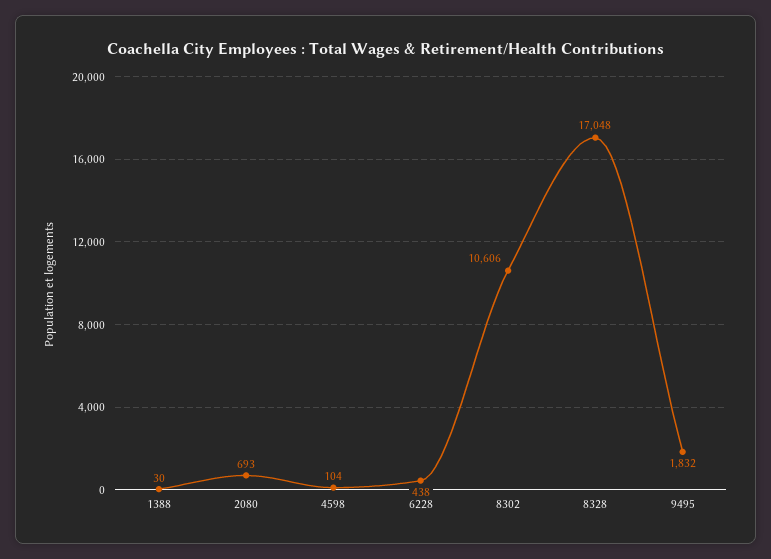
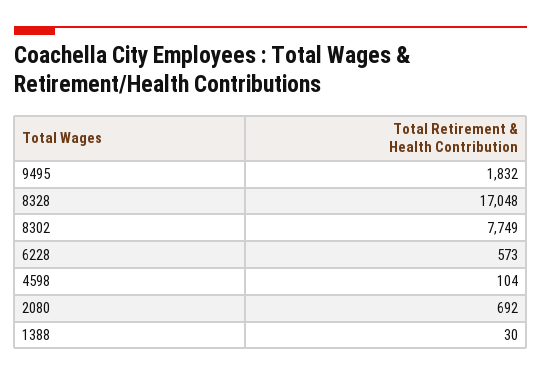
  {
    "1388": 30,
-   "2080": 693,
+   "2080": 692,
    "4598": 104,
-   "6228": 438,
+   "6228": 573,
-   "8302": 10606,
+   "8302": 7749,
    "8328": 17048,
    "9495": 1832
  }

